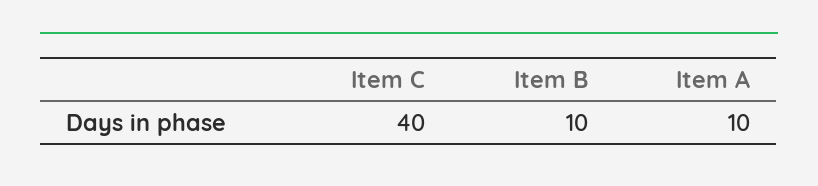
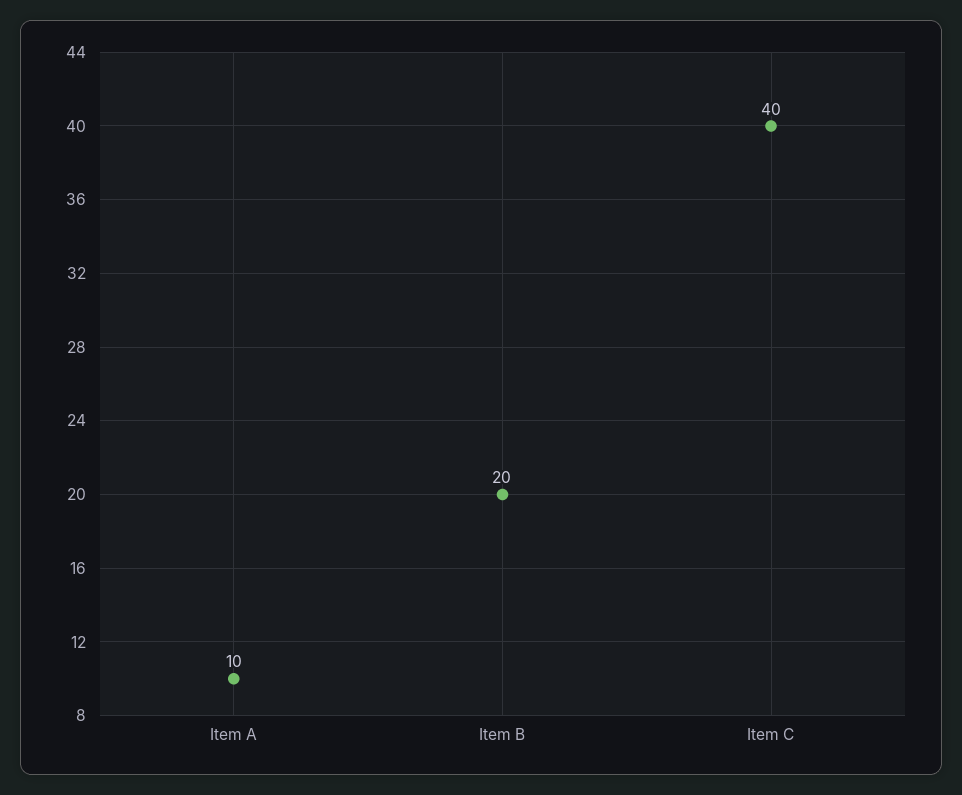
  {
    "Item C": 40,
-   "Item B": 10,
+   "Item B": 20,
    "Item A": 10
  }

